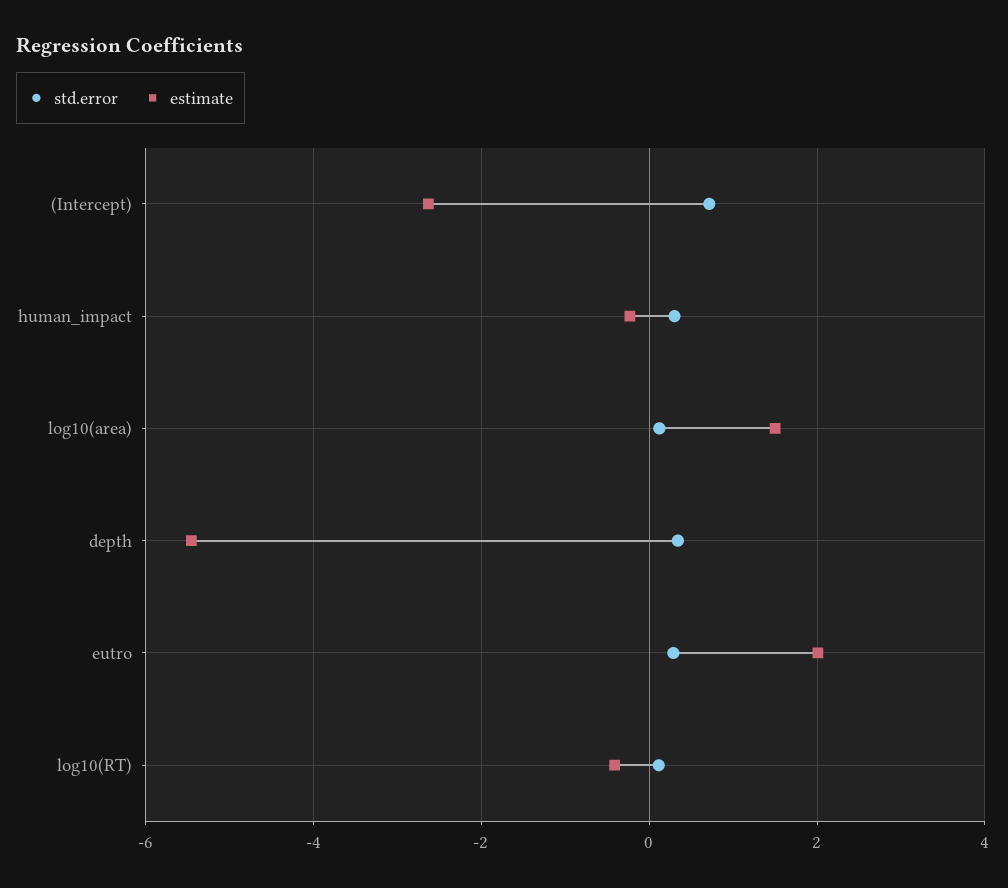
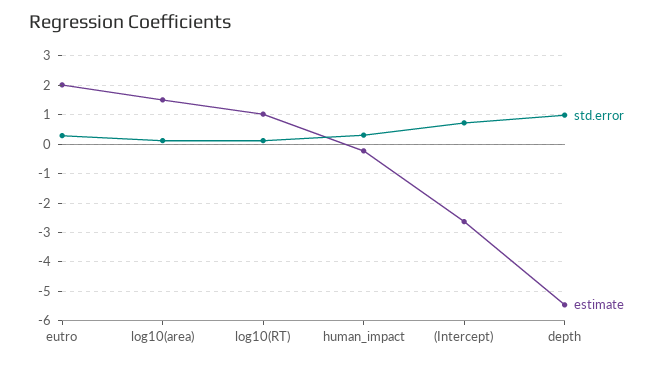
  {
    "std.error": {
      "(Intercept)": 0.8,
      "human_impact": 0.4,
      "log10(area)": 0.2,
-     "depth": 0.4,
+     "depth": 1,
      "eutro": 0.2,
      "log10(RT)": 0.2
    },
    "estimate": {
      "(Intercept)": -2.6,
      "human_impact": -0.2,
      "log10(area)": 1.6,
      "depth": -5.4,
      "eutro": 2,
-     "log10(RT)": -0.4
+     "log10(RT)": 1
    }
  }

